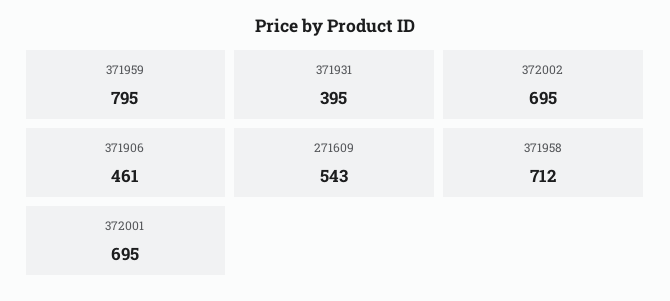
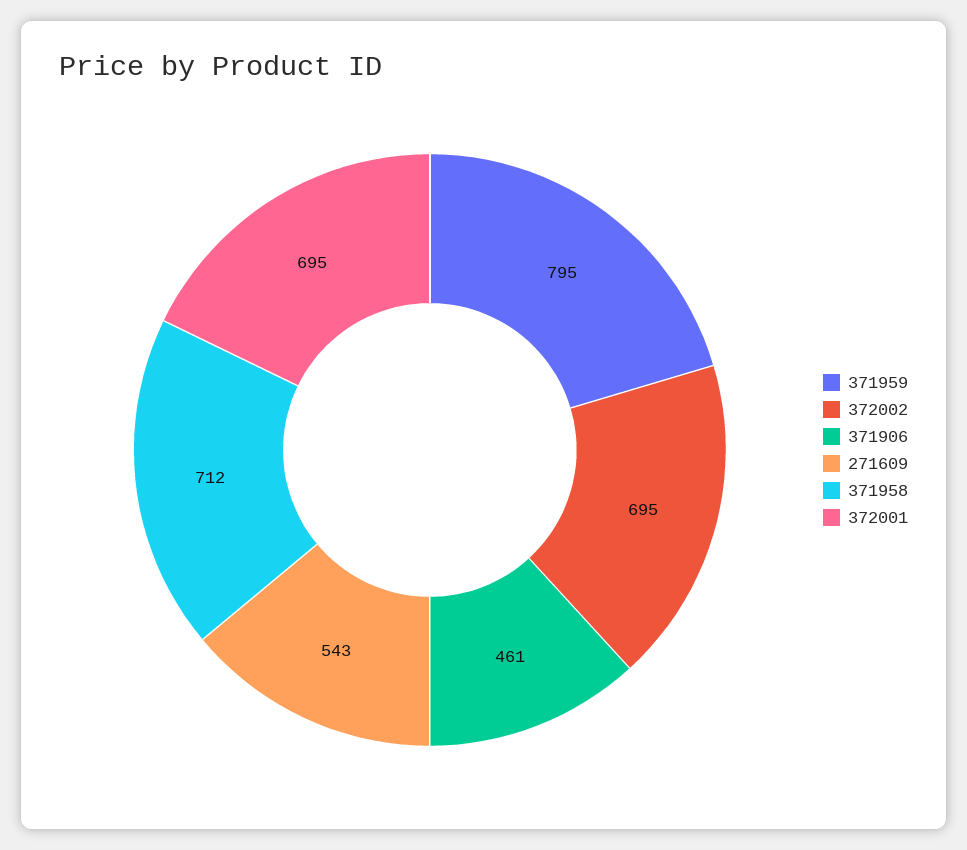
  {
    "371959": 795,
-   "371931": 395,
    "372002": 695,
    "371906": 461,
    "271609": 543,
    "371958": 712,
    "372001": 695
  }

